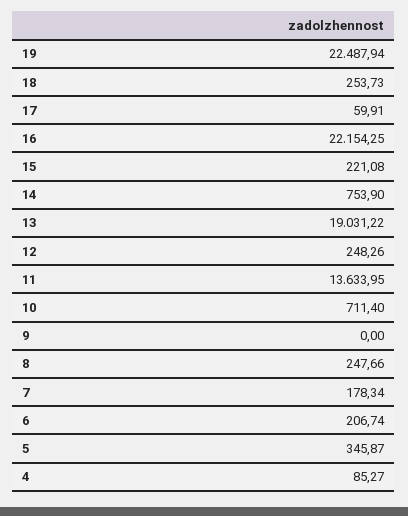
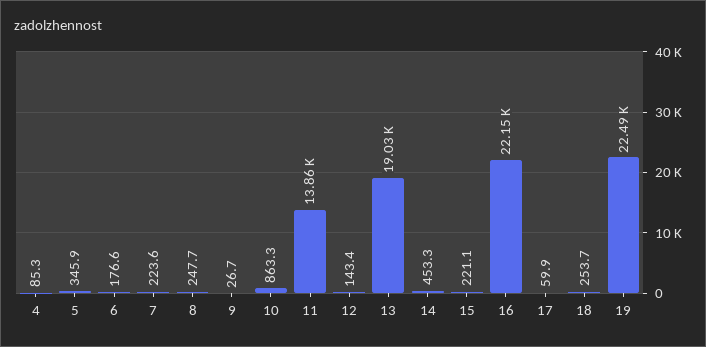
  {
    "19": 22487.94,
    "18": 253.73,
    "17": 59.91,
    "16": 22154.25,
    "15": 221.08,
-   "14": 753.9,
+   "14": 453.3,
    "13": 19031.22,
-   "12": 248.26,
+   "12": 143.4,
-   "11": 13633.95,
+   "11": 13860,
-   "10": 711.4,
+   "10": 863.3,
-   "9": 0,
+   "9": 26.7,
    "8": 247.66,
-   "7": 178.34,
+   "7": 223.6,
-   "6": 206.74,
+   "6": 176.6,
    "5": 345.87,
    "4": 85.27
  }

